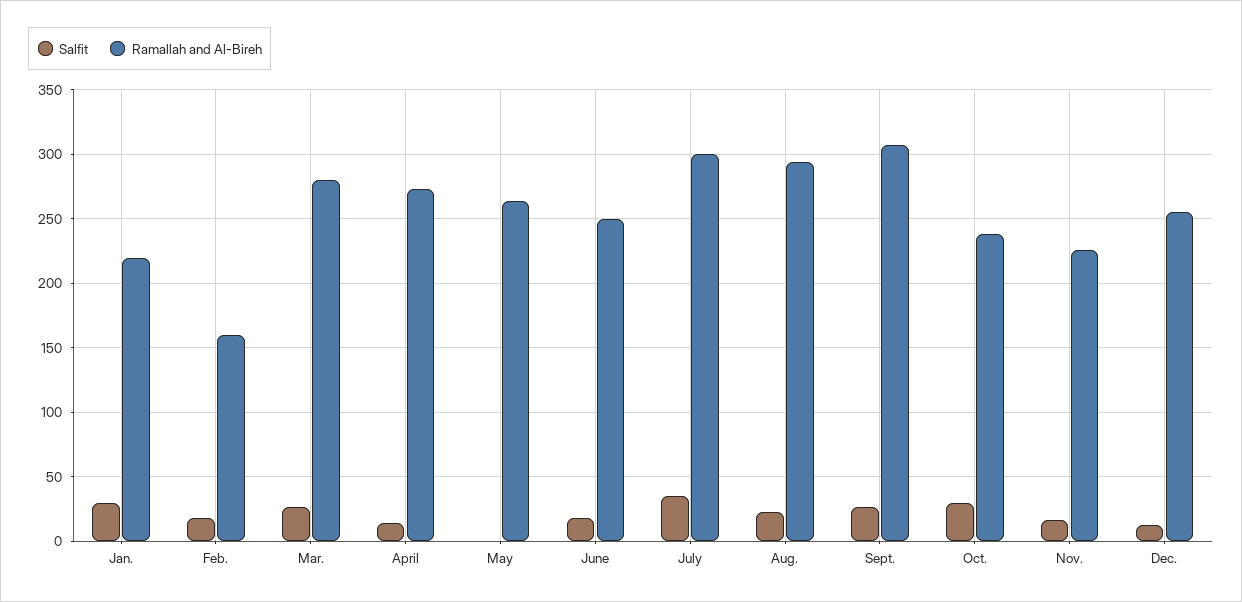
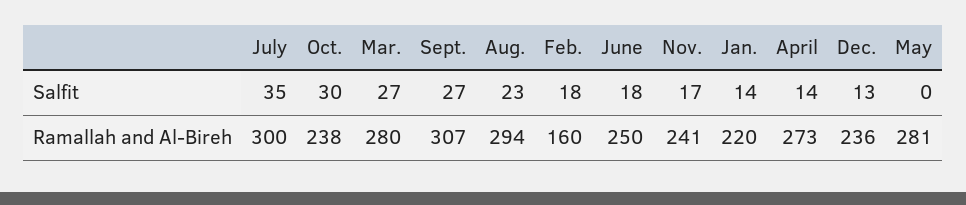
  {
    "Salfit": {
-     "Jan.": 30,
+     "Jan.": 14,
      "Feb.": 18,
      "Mar.": 27,
      "April": 14,
      "May": 0,
      "June": 18,
      "July": 35,
      "Aug.": 23,
      "Sept.": 27,
      "Oct.": 30,
      "Nov.": 17,
      "Dec.": 13
    },
    "Ramallah and Al-Bireh": {
      "Jan.": 220,
      "Feb.": 160,
      "Mar.": 280,
      "April": 273,
-     "May": 265,
+     "May": 281,
      "June": 250,
      "July": 300,
      "Aug.": 294,
      "Sept.": 307,
      "Oct.": 238,
-     "Nov.": 225,
+     "Nov.": 241,
-     "Dec.": 255
+     "Dec.": 236
    }
  }

